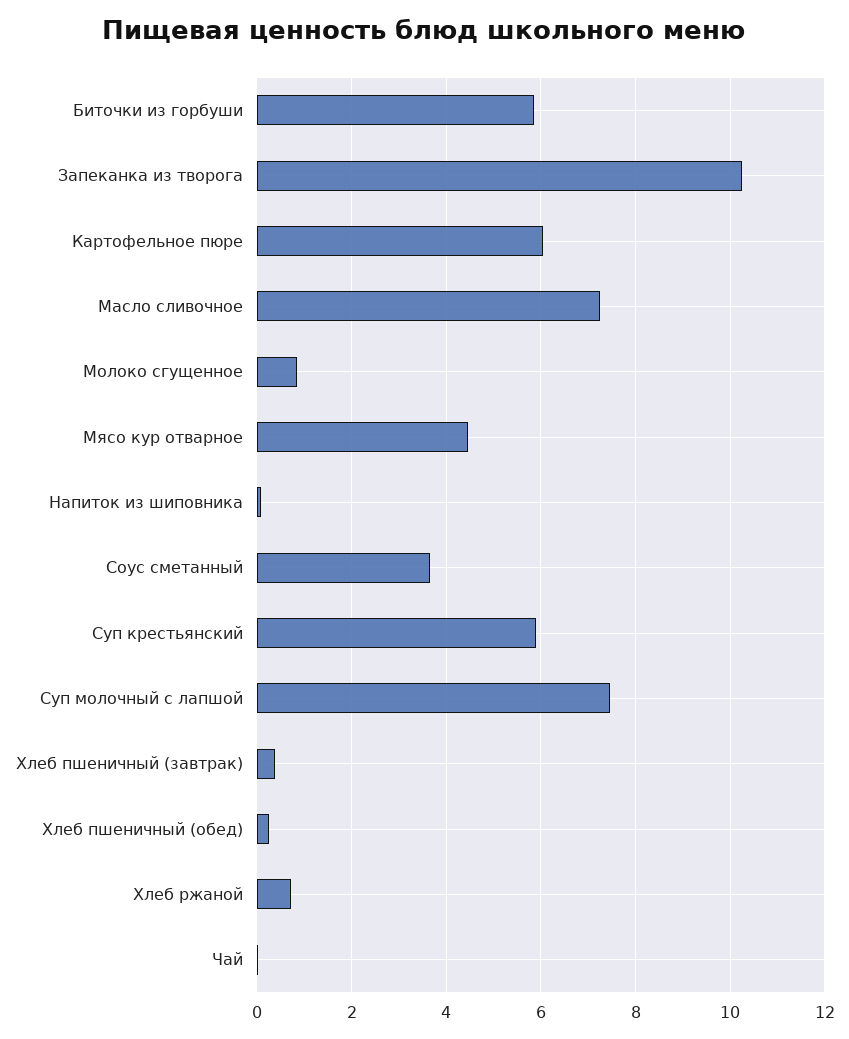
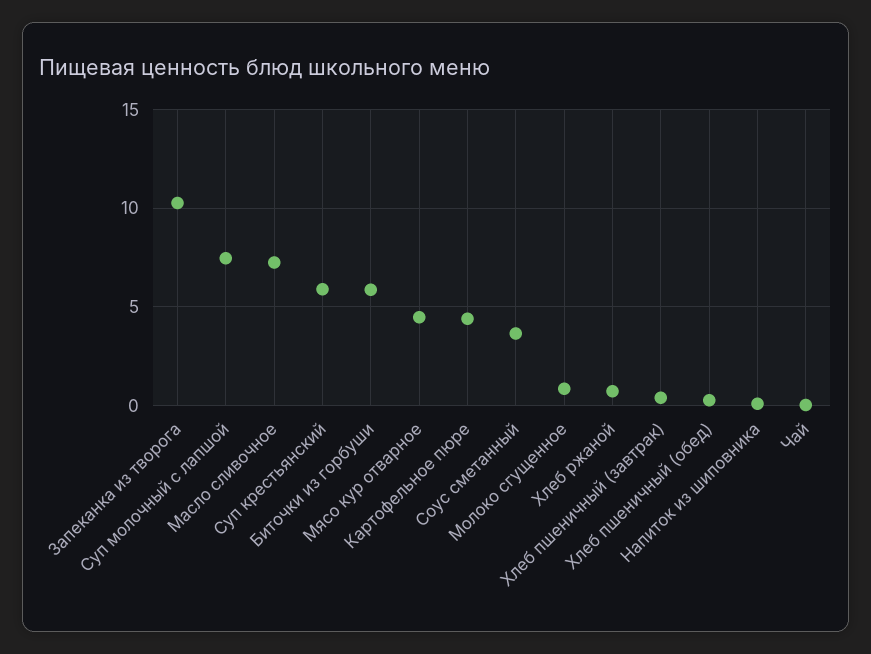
  {
    "Биточки из горбуши": 5.8,
    "Запеканка из творога": 10.2,
-   "Картофельное пюре": 6,
+   "Картофельное пюре": 4.5,
    "Масло сливочное": 7.2,
    "Молоко сгущенное": 0.8,
    "Мясо кур отварное": 4.4,
    "Напиток из шиповника": 0,
    "Соус сметанный": 3.6,
    "Суп крестьянский": 5.8,
    "Суп молочный с лапшой": 7.4,
    "Хлеб пшеничный (завтрак)": 0.4,
    "Хлеб пшеничный (обед)": 0.2,
    "Хлеб ржаной": 0.8,
    "Чай": 0
  }

